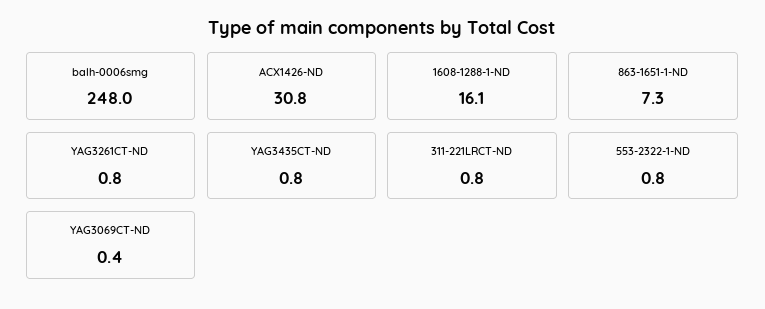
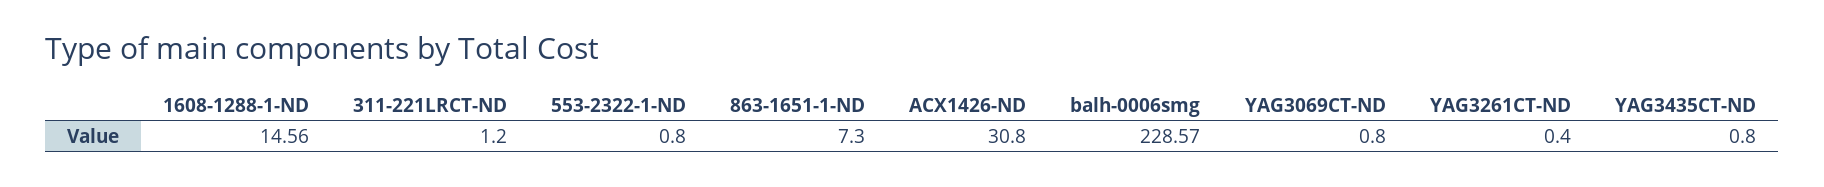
  {
-   "balh-0006smg": 248,
+   "balh-0006smg": 228.57,
    "ACX1426-ND": 30.8,
-   "1608-1288-1-ND": 16.1,
+   "1608-1288-1-ND": 14.56,
    "863-1651-1-ND": 7.3,
-   "YAG3261CT-ND": 0.8,
+   "YAG3261CT-ND": 0.4,
    "YAG3435CT-ND": 0.8,
-   "311-221LRCT-ND": 0.8,
+   "311-221LRCT-ND": 1.2,
    "553-2322-1-ND": 0.8,
-   "YAG3069CT-ND": 0.4
+   "YAG3069CT-ND": 0.8
  }

